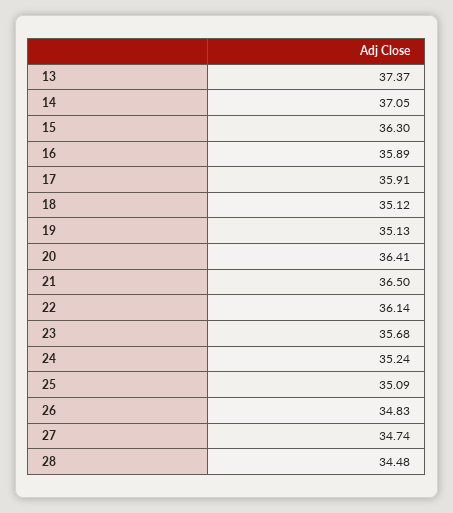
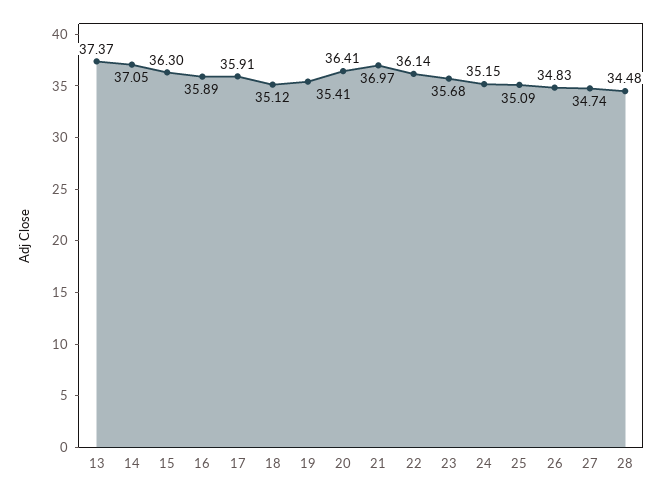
  {
    "13": 37.37,
    "14": 37.05,
    "15": 36.3,
    "16": 35.89,
    "17": 35.91,
    "18": 35.12,
-   "19": 35.13,
+   "19": 35.41,
    "20": 36.41,
-   "21": 36.5,
+   "21": 36.97,
    "22": 36.14,
    "23": 35.68,
-   "24": 35.24,
+   "24": 35.15,
    "25": 35.09,
    "26": 34.83,
    "27": 34.74,
    "28": 34.48
  }

